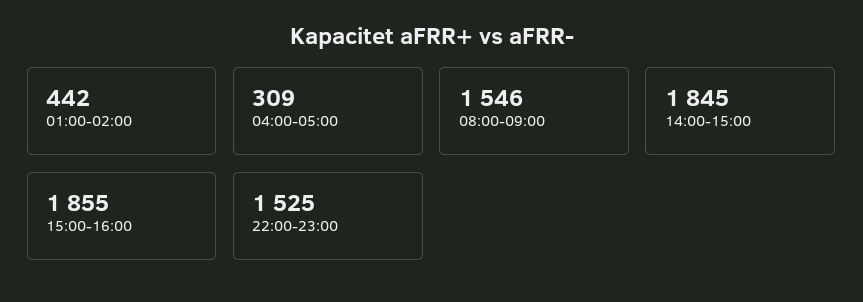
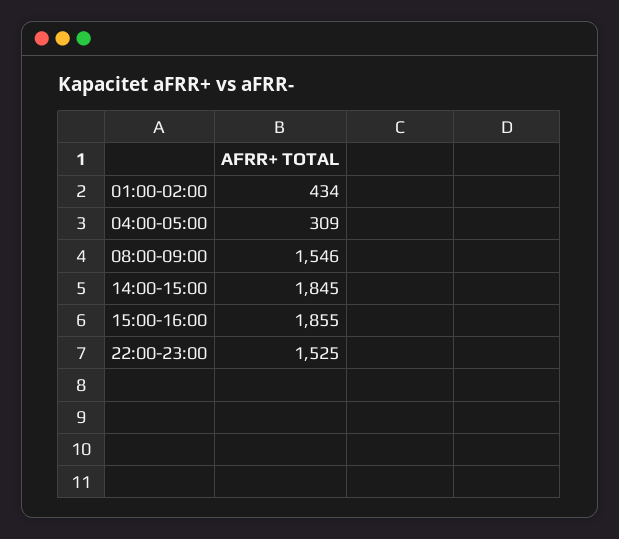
  {
-   "01:00-02:00": 442,
+   "01:00-02:00": 434,
    "04:00-05:00": 309,
    "08:00-09:00": 1546,
    "14:00-15:00": 1845,
    "15:00-16:00": 1855,
    "22:00-23:00": 1525
  }

